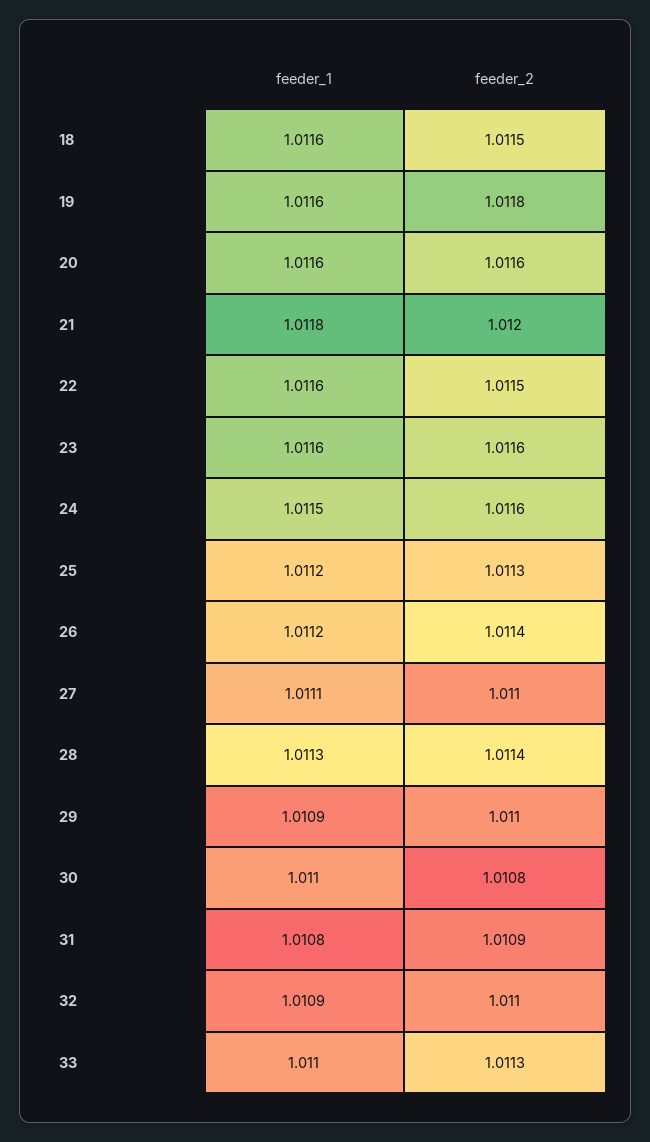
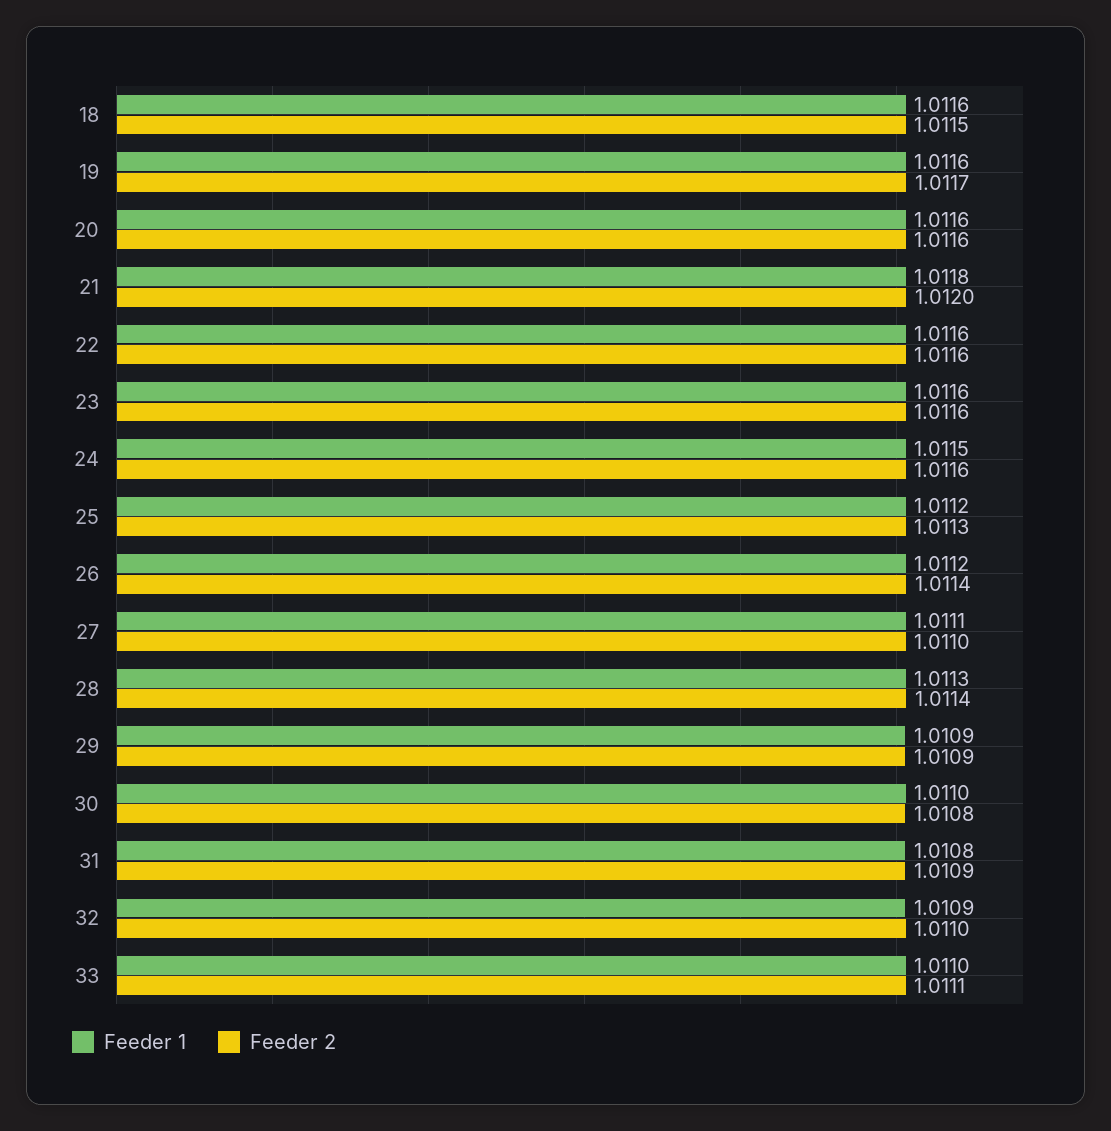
  {
    "feeder_1": {
      "18": 1.0116,
      "19": 1.0116,
      "20": 1.0116,
      "21": 1.0118,
      "22": 1.0116,
      "23": 1.0116,
      "24": 1.0115,
      "25": 1.0112,
      "26": 1.0112,
      "27": 1.0111,
      "28": 1.0113,
      "29": 1.0109,
      "30": 1.011,
      "31": 1.0108,
      "32": 1.0109,
      "33": 1.011
    },
    "feeder_2": {
      "18": 1.0115,
-     "19": 1.0118,
+     "19": 1.0117,
      "20": 1.0116,
      "21": 1.012,
-     "22": 1.0115,
+     "22": 1.0116,
      "23": 1.0116,
      "24": 1.0116,
      "25": 1.0113,
      "26": 1.0114,
      "27": 1.011,
      "28": 1.0114,
-     "29": 1.011,
+     "29": 1.0109,
      "30": 1.0108,
      "31": 1.0109,
      "32": 1.011,
-     "33": 1.0113
+     "33": 1.0111
    }
  }

